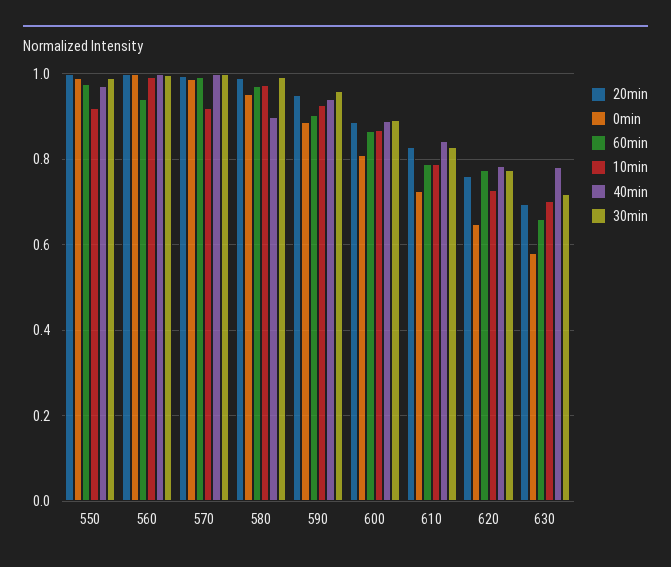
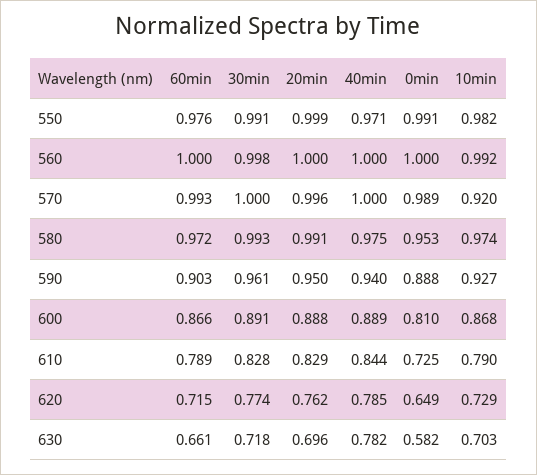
  {
    "20min": {
      "550": 0.999,
      "560": 1,
      "570": 0.996,
      "580": 0.991,
      "590": 0.95,
      "600": 0.888,
      "610": 0.829,
      "620": 0.762,
      "630": 0.696
    },
    "0min": {
      "550": 0.991,
      "560": 1,
      "570": 0.989,
      "580": 0.953,
      "590": 0.888,
      "600": 0.81,
      "610": 0.725,
      "620": 0.649,
      "630": 0.582
    },
    "60min": {
      "550": 0.976,
-     "560": 0.94,
+     "560": 1,
      "570": 0.993,
      "580": 0.972,
      "590": 0.903,
      "600": 0.866,
      "610": 0.789,
-     "620": 0.78,
+     "620": 0.715,
      "630": 0.661
    },
    "10min": {
-     "550": 0.92,
+     "550": 0.982,
      "560": 0.992,
      "570": 0.92,
      "580": 0.974,
      "590": 0.927,
      "600": 0.868,
      "610": 0.79,
      "620": 0.729,
      "630": 0.703
    },
    "40min": {
      "550": 0.971,
      "560": 1,
      "570": 1,
-     "580": 0.9,
+     "580": 0.975,
      "590": 0.94,
      "600": 0.889,
      "610": 0.844,
      "620": 0.785,
      "630": 0.782
    },
    "30min": {
      "550": 0.991,
      "560": 0.998,
      "570": 1,
      "580": 0.993,
      "590": 0.961,
      "600": 0.891,
      "610": 0.828,
      "620": 0.774,
      "630": 0.718
    }
  }

